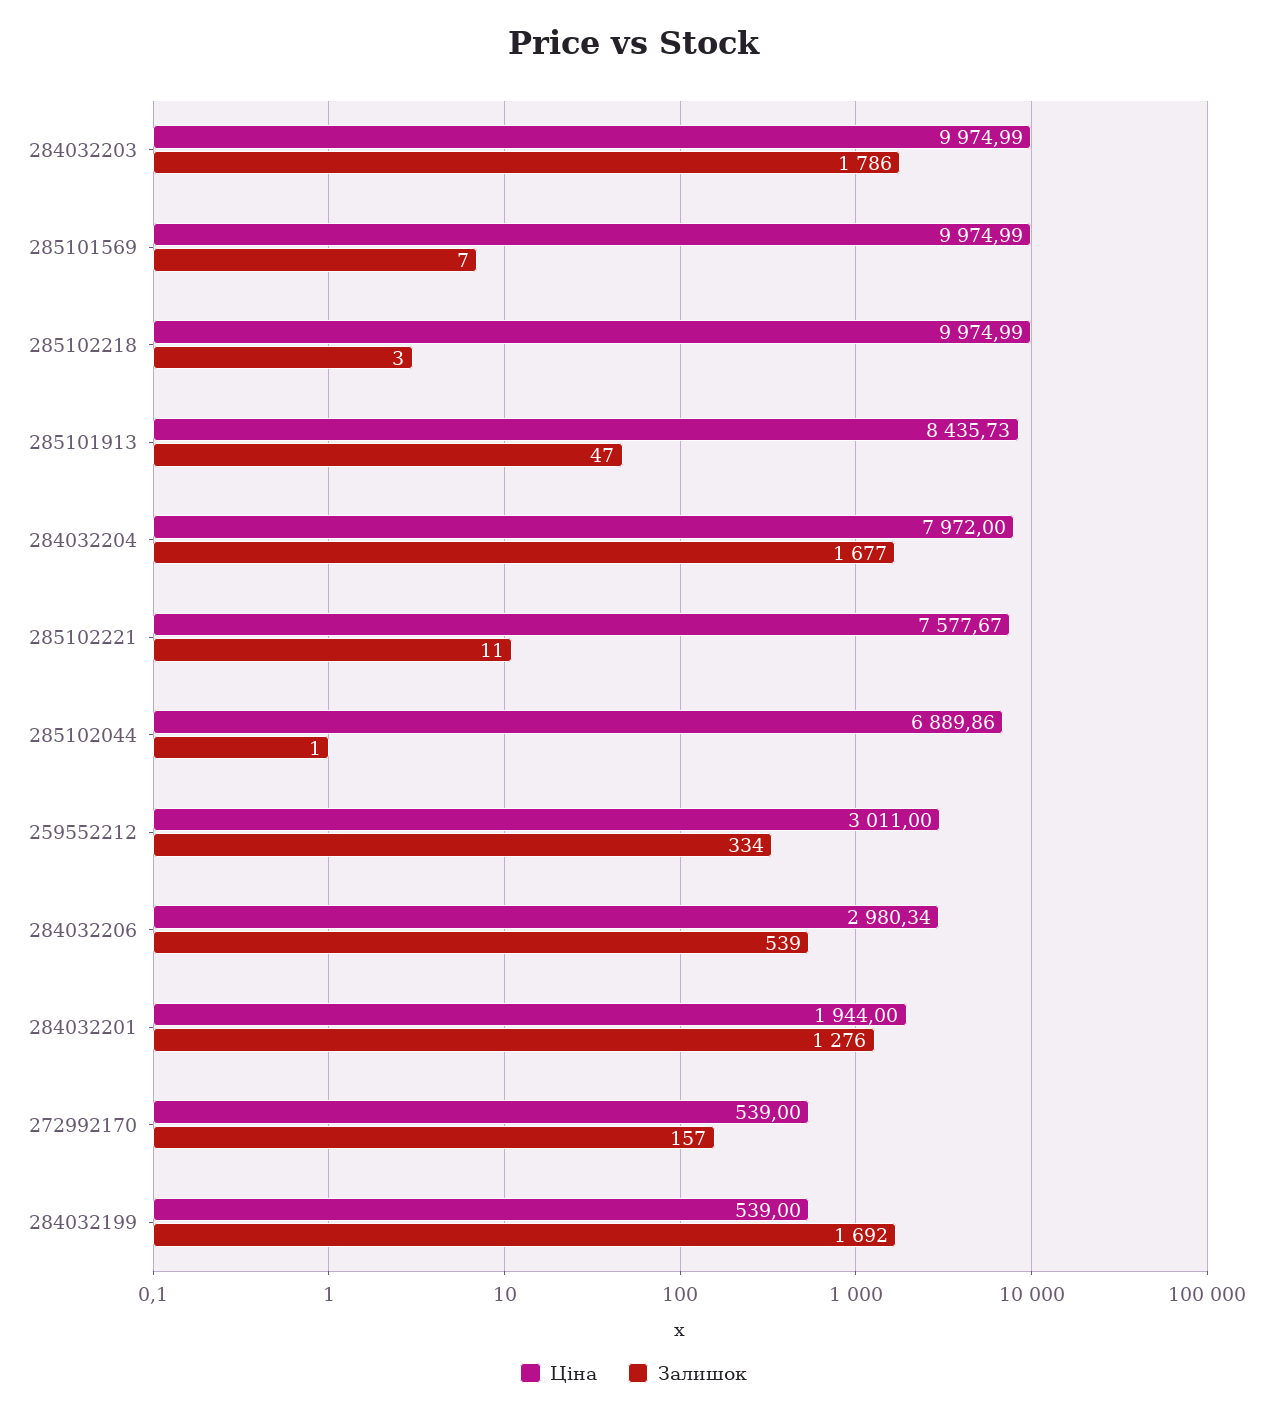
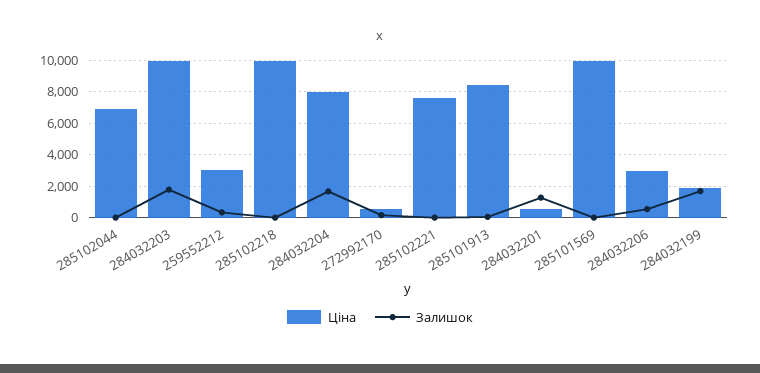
  {
    "Ціна": {
      "284032203": 9974.99,
      "285101569": 9974.99,
      "285102218": 9974.99,
      "285101913": 8435.73,
      "284032204": 7972,
      "285102221": 7577.67,
      "285102044": 6889.86,
      "259552212": 3011,
      "284032206": 2980.34,
-     "284032201": 1944,
+     "284032201": 500,
      "272992170": 539,
-     "284032199": 539
+     "284032199": 2000
    },
    "Залишок": {
      "284032203": 1786,
      "285101569": 7,
      "285102218": 3,
      "285101913": 47,
      "284032204": 1677,
      "285102221": 11,
      "285102044": 1,
      "259552212": 334,
      "284032206": 539,
      "284032201": 1276,
      "272992170": 157,
      "284032199": 1692
    }
  }

